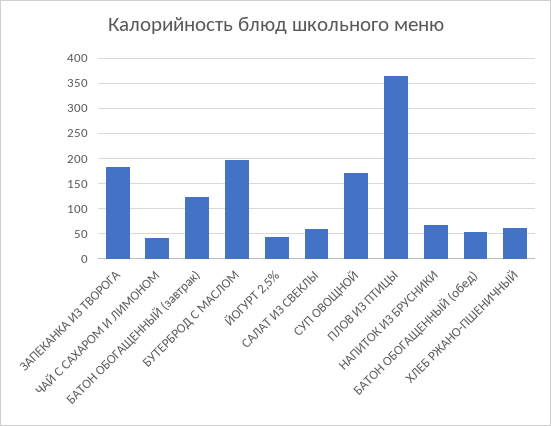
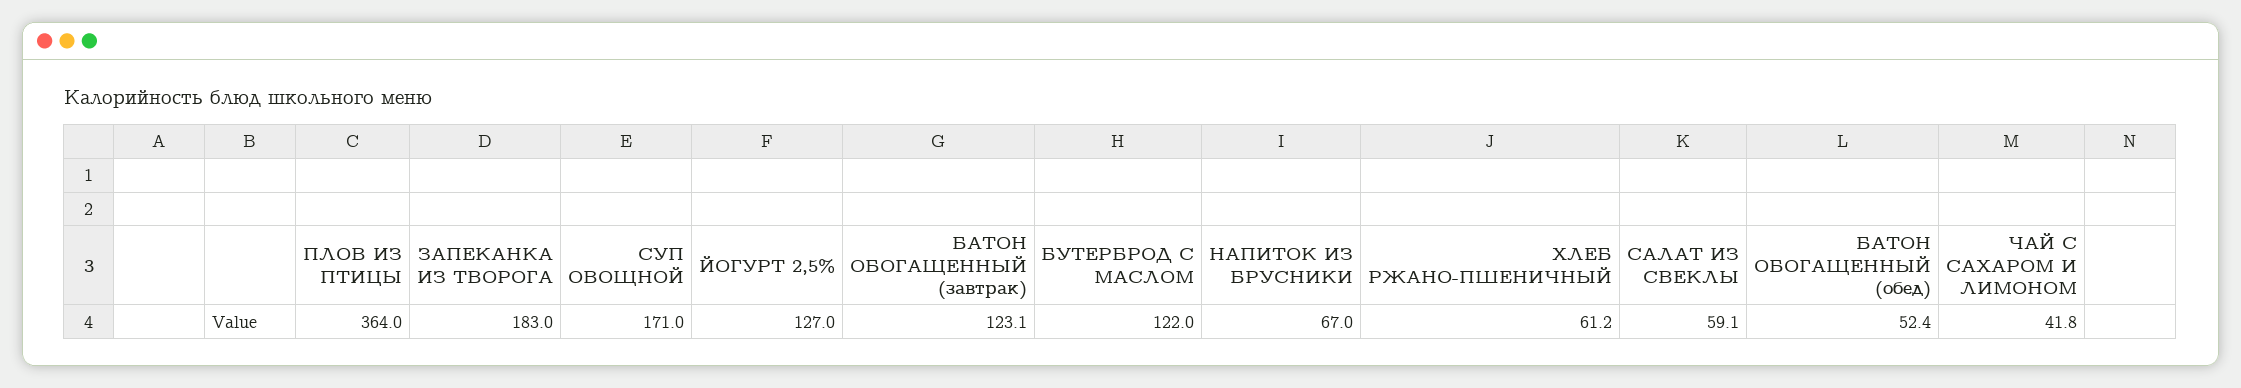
  {
    "ЗАПЕКАНКА ИЗ ТВОРОГА": 183,
    "ЧАЙ С САХАРОМ И ЛИМОНОМ": 41.8,
    "БАТОН ОБОГАЩЕННЫЙ (завтрак)": 123.1,
-   "БУТЕРБРОД С МАСЛОМ": 200,
+   "БУТЕРБРОД С МАСЛОМ": 122,
-   "ЙОГУРТ 2,5%": 50,
+   "ЙОГУРТ 2,5%": 127,
    "САЛАТ ИЗ СВЕКЛЫ": 59.1,
    "СУП ОВОЩНОЙ": 171,
    "ПЛОВ ИЗ ПТИЦЫ": 364,
    "НАПИТОК ИЗ БРУСНИКИ": 67,
    "БАТОН ОБОГАЩЕННЫЙ (обед)": 52.4,
    "ХЛЕБ РЖАНО-ПШЕНИЧНЫЙ": 61.2
  }

